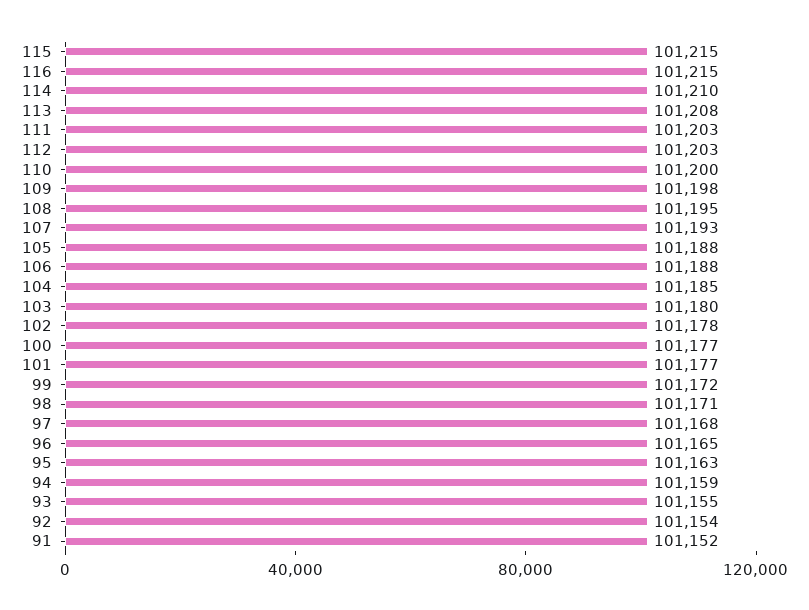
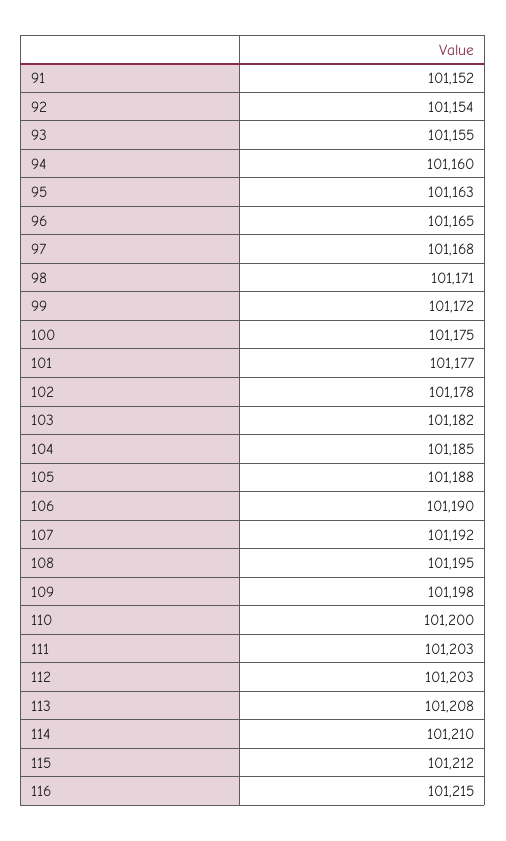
  {
-   "115": 101215,
+   "115": 101212,
    "116": 101215,
    "114": 101210,
    "113": 101208,
    "111": 101203,
    "112": 101203,
    "110": 101200,
    "109": 101198,
    "108": 101195,
-   "107": 101193,
+   "107": 101192,
    "105": 101188,
-   "106": 101188,
+   "106": 101190,
    "104": 101185,
-   "103": 101180,
+   "103": 101182,
    "102": 101178,
-   "100": 101177,
+   "100": 101175,
    "101": 101177,
    "99": 101172,
    "98": 101171,
    "97": 101168,
    "96": 101165,
    "95": 101163,
-   "94": 101159,
+   "94": 101160,
    "93": 101155,
    "92": 101154,
    "91": 101152
  }

